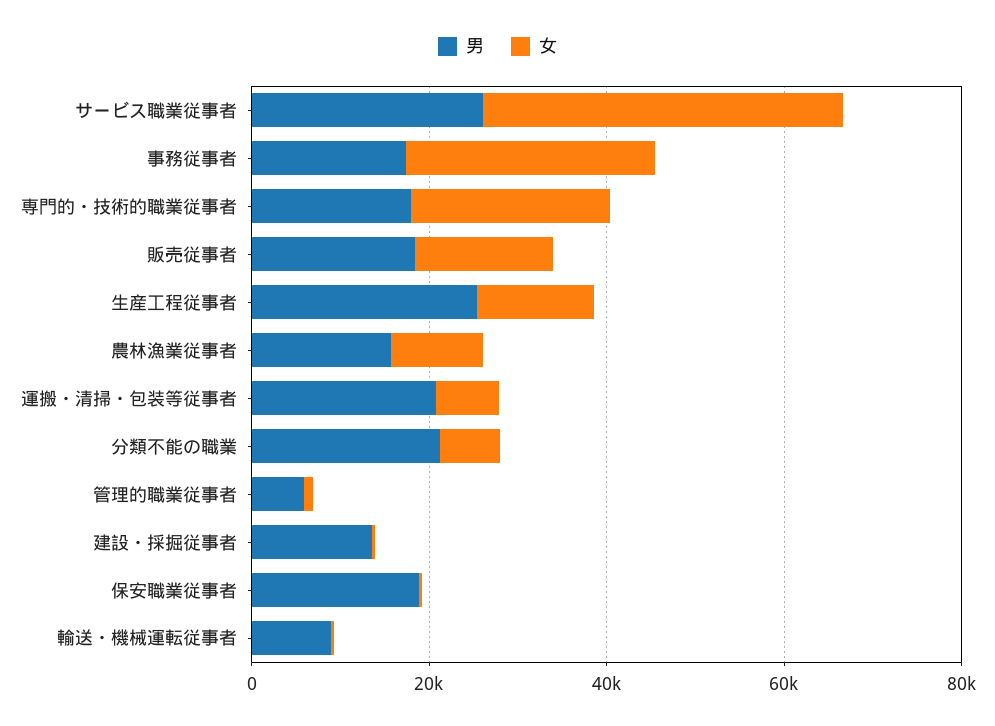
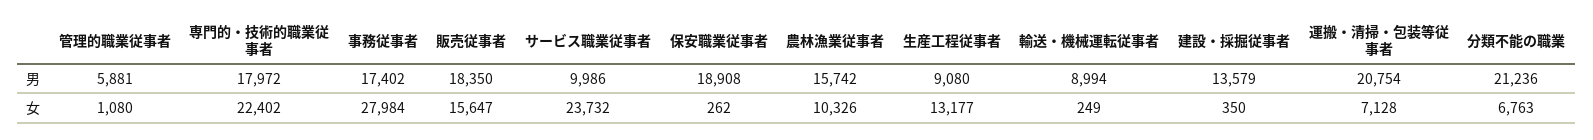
  {
    "男": {
-     "サービス職業従事者": 25000,
+     "サービス職業従事者": 9986,
      "事務従事者": 17402,
      "専門的・技術的職業従事者": 17972,
      "販売従事者": 18350,
-     "生産工程従事者": 25000,
+     "生産工程従事者": 9080,
      "農林漁業従事者": 15742,
      "運搬・清掃・包装等従事者": 20754,
      "分類不能の職業": 21236,
      "管理的職業従事者": 5881,
      "建設・採掘従事者": 13579,
      "保安職業従事者": 18908,
      "輸送・機械運転従事者": 8994
    },
    "女": {
-     "サービス職業従事者": 40000,
+     "サービス職業従事者": 23732,
      "事務従事者": 27984,
      "専門的・技術的職業従事者": 22402,
      "販売従事者": 15647,
      "生産工程従事者": 13177,
      "農林漁業従事者": 10326,
      "運搬・清掃・包装等従事者": 7128,
      "分類不能の職業": 6763,
      "管理的職業従事者": 1080,
      "建設・採掘従事者": 350,
      "保安職業従事者": 262,
      "輸送・機械運転従事者": 249
    }
  }

